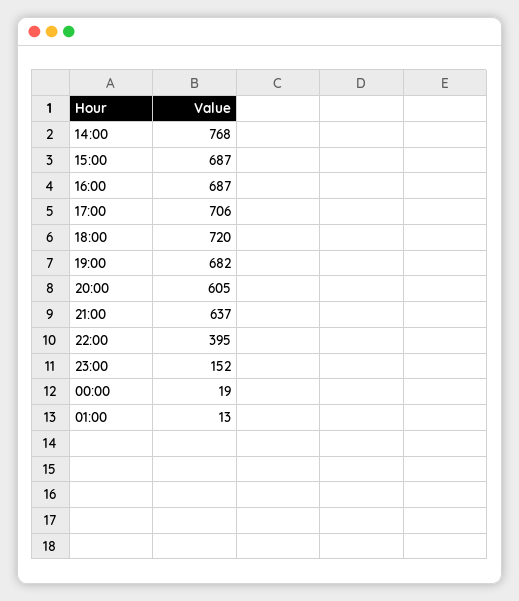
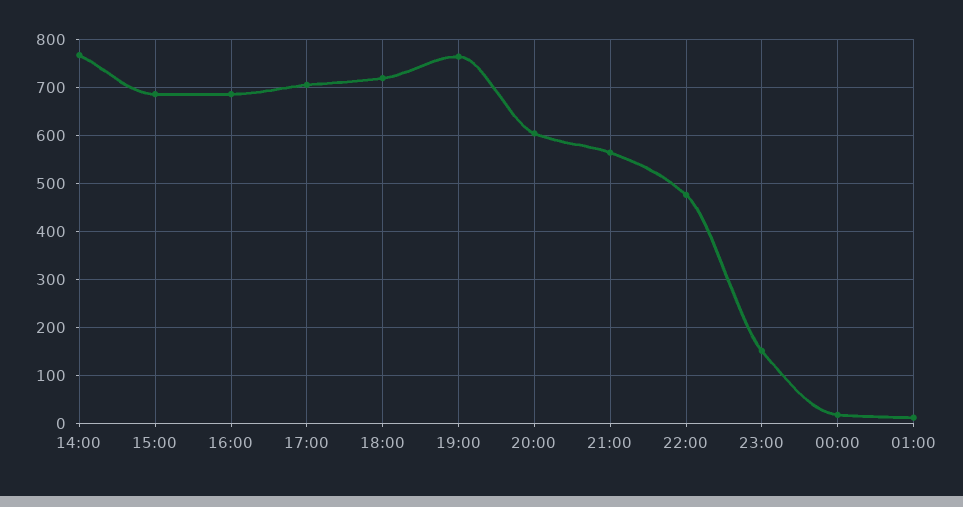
  {
    "14:00": 768,
    "15:00": 687,
    "16:00": 687,
    "17:00": 706,
    "18:00": 720,
-   "19:00": 682,
+   "19:00": 760,
    "20:00": 605,
-   "21:00": 637,
+   "21:00": 560,
-   "22:00": 395,
+   "22:00": 480,
    "23:00": 152,
    "00:00": 19,
    "01:00": 13
  }

